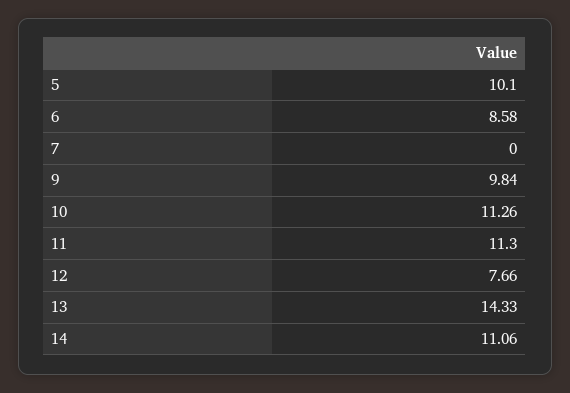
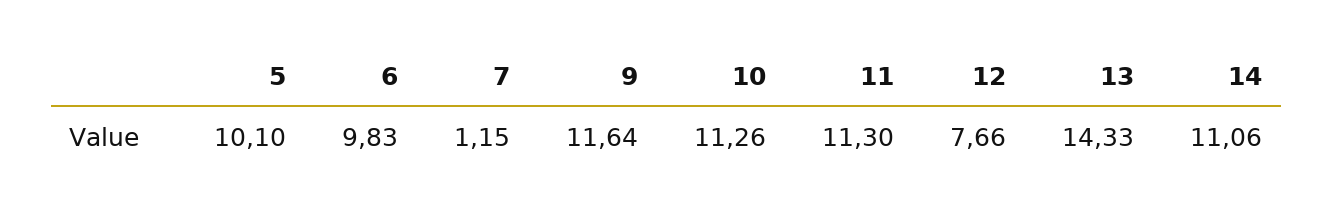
  {
    "5": 10.1,
-   "6": 8.58,
+   "6": 9.83,
-   "7": 0,
+   "7": 1.15,
-   "9": 9.84,
+   "9": 11.64,
    "10": 11.26,
    "11": 11.3,
    "12": 7.66,
    "13": 14.33,
    "14": 11.06
  }

